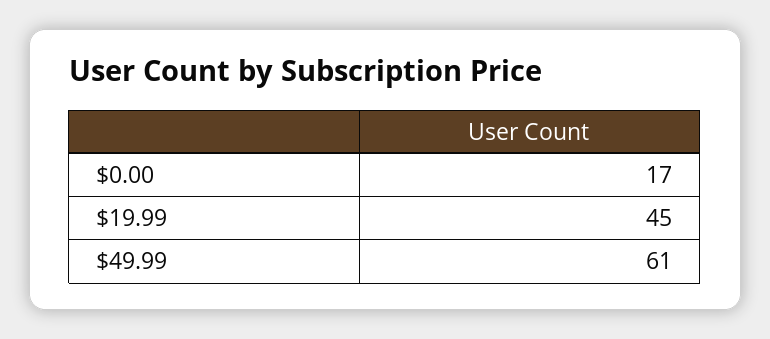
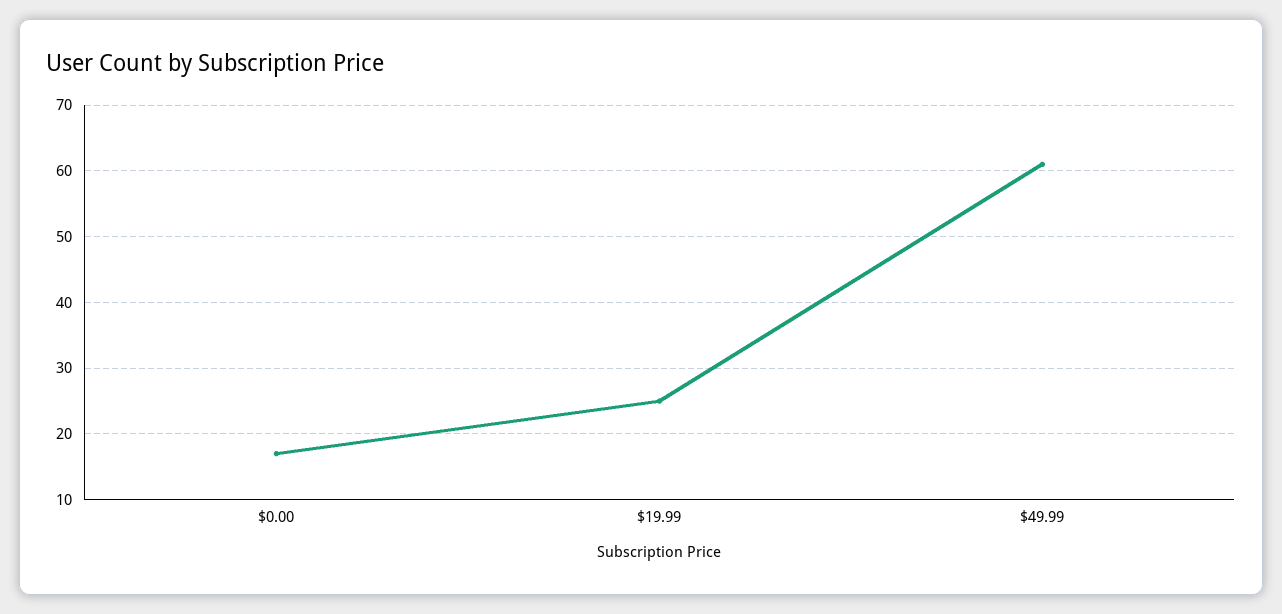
  {
    "$0.00": 17,
-   "$19.99": 45,
+   "$19.99": 25,
    "$49.99": 61
  }

